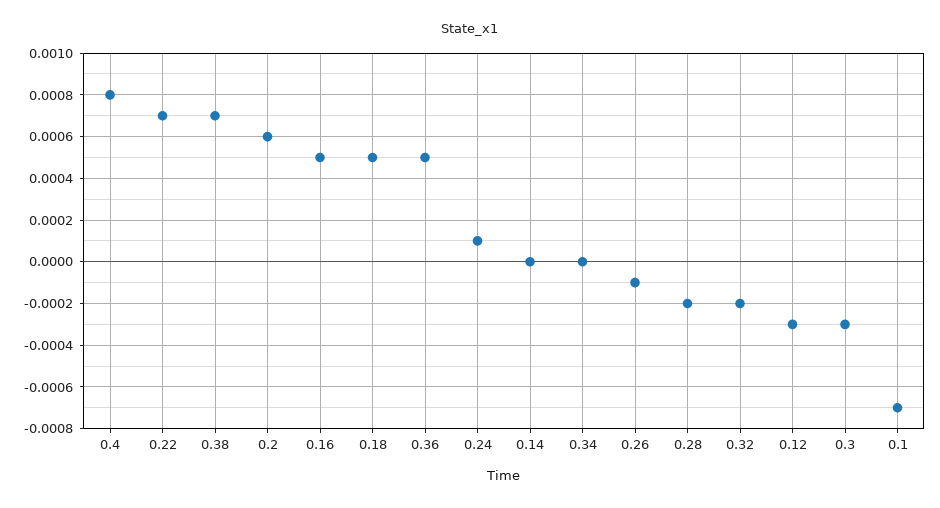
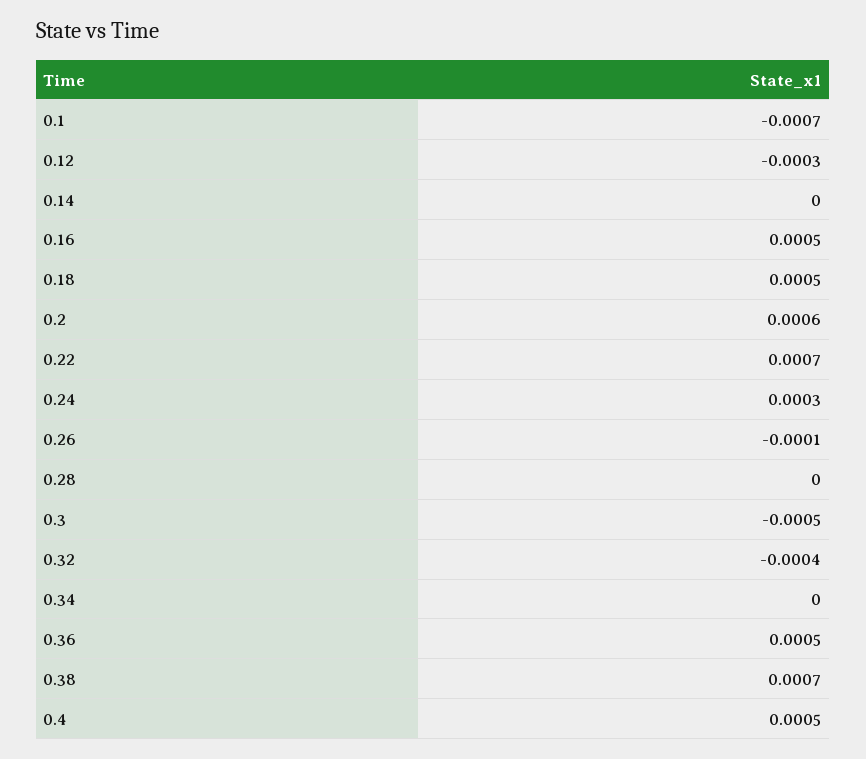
  {
-   "0.4": 0.0008,
+   "0.4": 0.0005,
    "0.22": 0.0007,
    "0.38": 0.0007,
    "0.2": 0.0006,
    "0.16": 0.0005,
    "0.18": 0.0005,
    "0.36": 0.0005,
-   "0.24": 0.0001,
+   "0.24": 0.0003,
    "0.14": 0,
    "0.34": 0,
    "0.26": -0.0001,
-   "0.28": -0.0002,
+   "0.28": 0,
-   "0.32": -0.0002,
+   "0.32": -0.0004,
    "0.12": -0.0003,
-   "0.3": -0.0003,
+   "0.3": -0.0005,
    "0.1": -0.0007
  }

